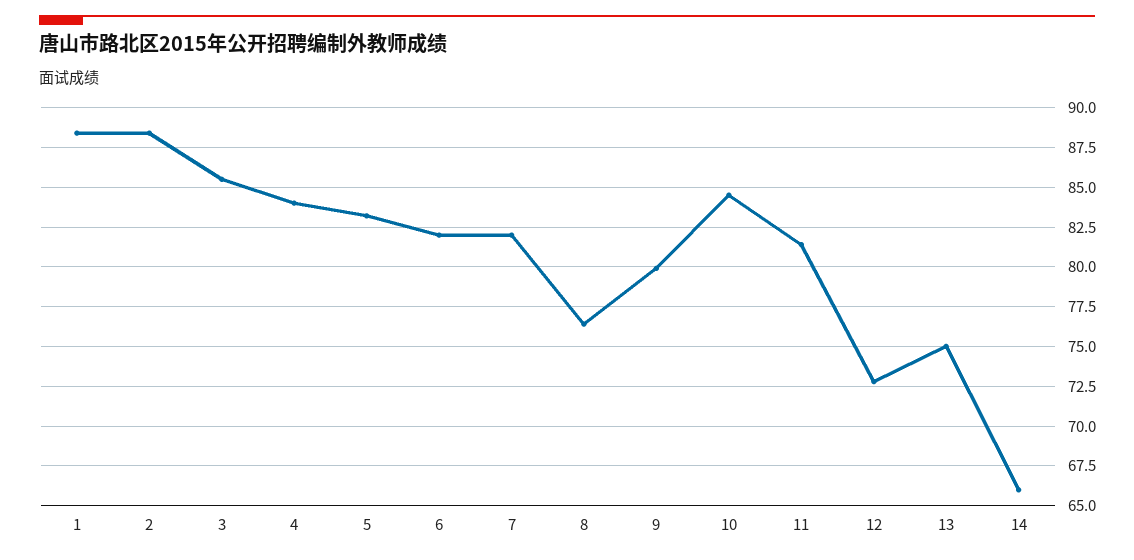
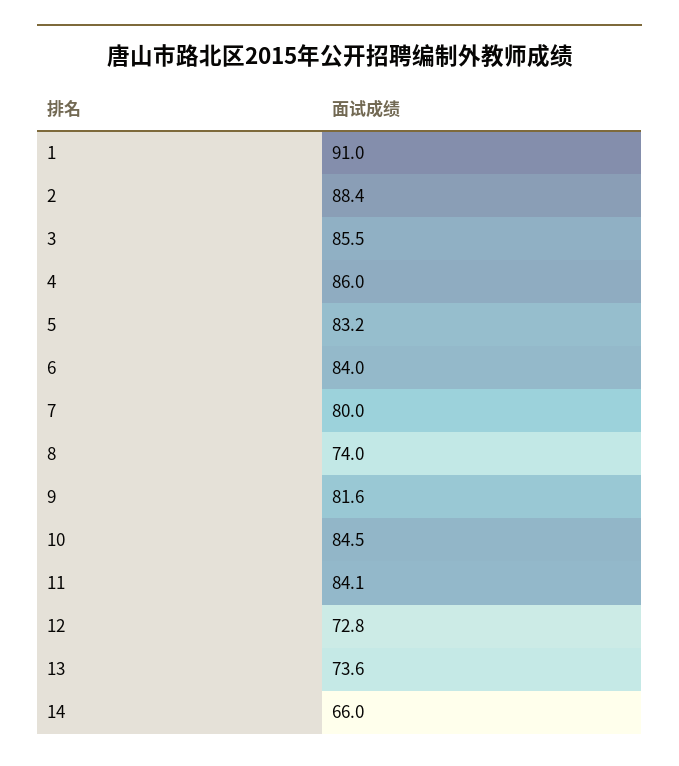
  {
-   "1": 88.5,
+   "1": 91,
    "2": 88.4,
    "3": 85.5,
-   "4": 84,
+   "4": 86,
    "5": 83.2,
-   "6": 82,
+   "6": 84,
-   "7": 82,
+   "7": 80,
-   "8": 76.5,
+   "8": 74,
-   "9": 80,
+   "9": 81.6,
    "10": 84.5,
-   "11": 81.5,
+   "11": 84.1,
    "12": 72.8,
-   "13": 75,
+   "13": 73.6,
    "14": 66
  }

